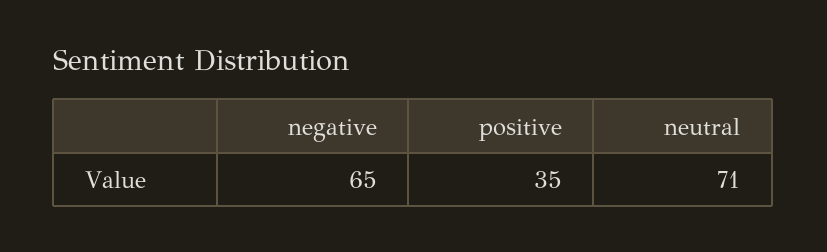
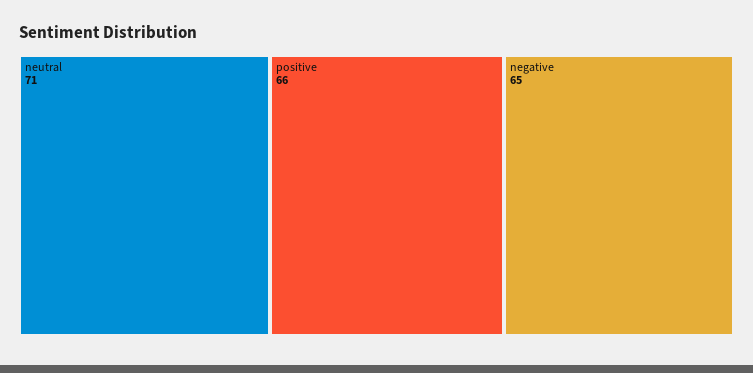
  {
    "negative": 65,
-   "positive": 35,
+   "positive": 66,
    "neutral": 71
  }

